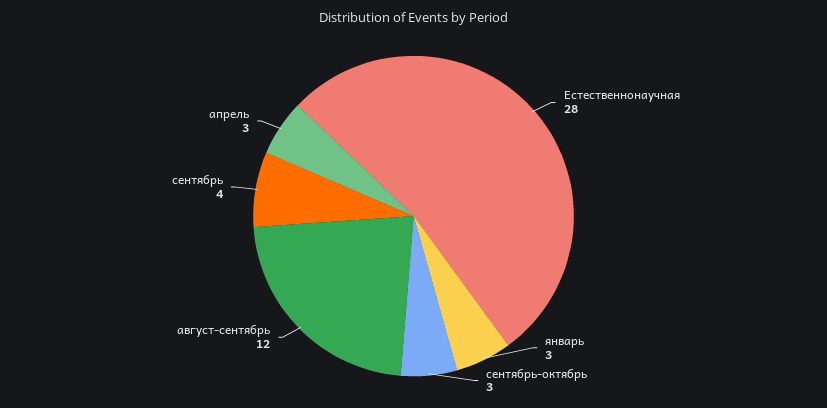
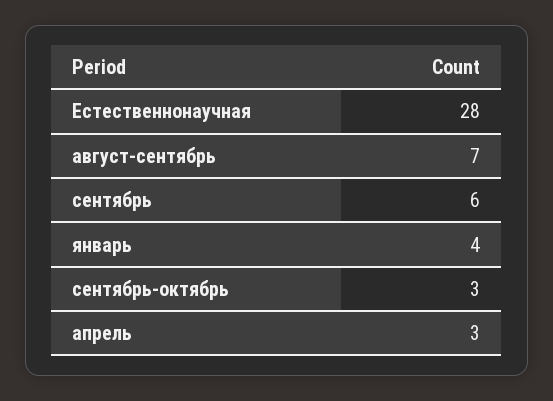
  {
    "Естественнонаучная": 28,
-   "январь": 3,
+   "январь": 4,
    "сентябрь-октябрь": 3,
-   "август-сентябрь": 12,
+   "август-сентябрь": 7,
-   "сентябрь": 4,
+   "сентябрь": 6,
    "апрель": 3
  }

